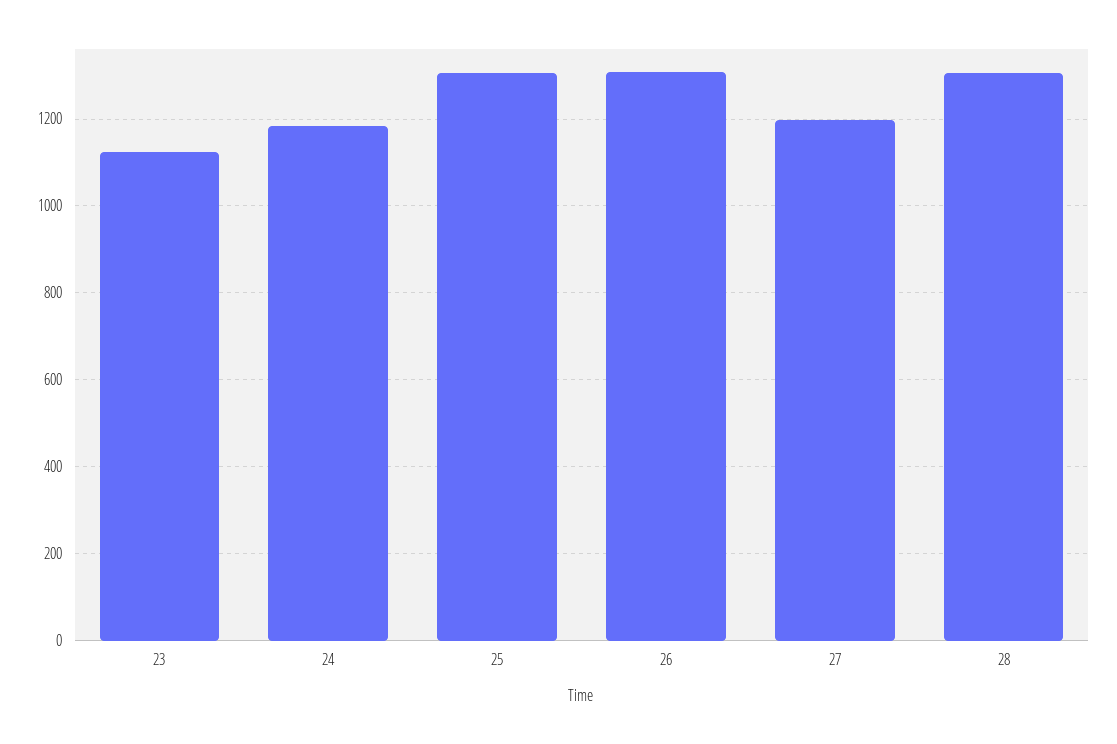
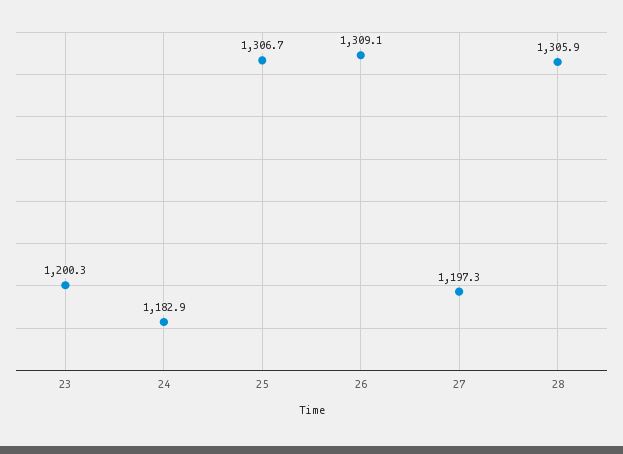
  {
-   "23": 1120,
+   "23": 1200.3,
    "24": 1182.9,
    "25": 1306.7,
    "26": 1309.1,
    "27": 1197.3,
    "28": 1305.9
  }

